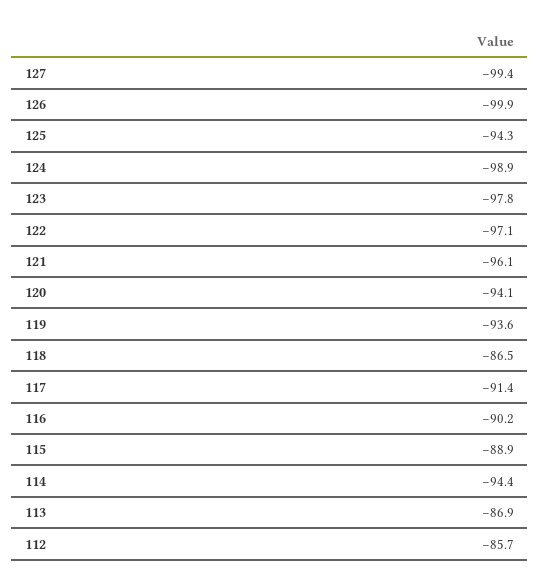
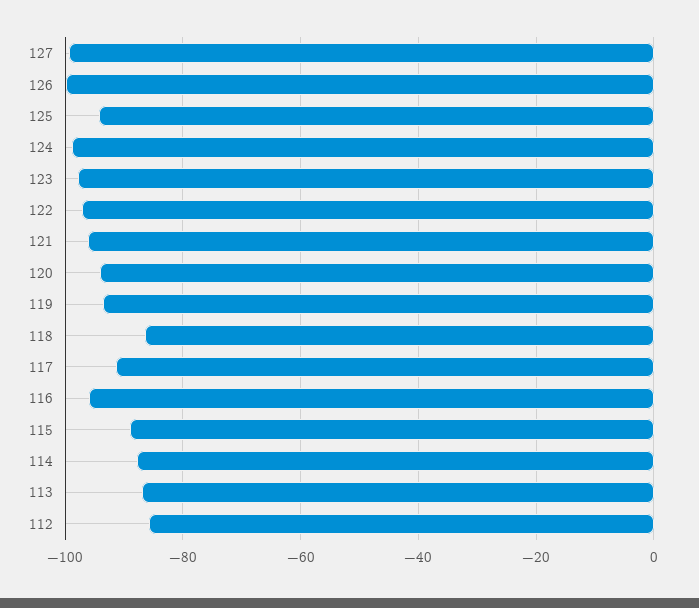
  {
    "127": -99.4,
    "126": -99.9,
    "125": -94.3,
    "124": -98.9,
    "123": -97.8,
    "122": -97.1,
    "121": -96.1,
    "120": -94.1,
    "119": -93.6,
    "118": -86.5,
    "117": -91.4,
-   "116": -90.2,
+   "116": -96,
    "115": -88.9,
-   "114": -94.4,
+   "114": -88,
    "113": -86.9,
    "112": -85.7
  }

